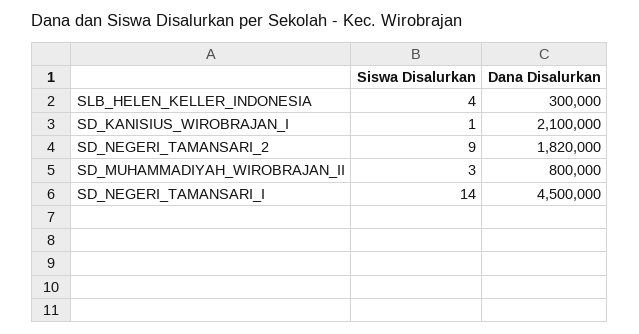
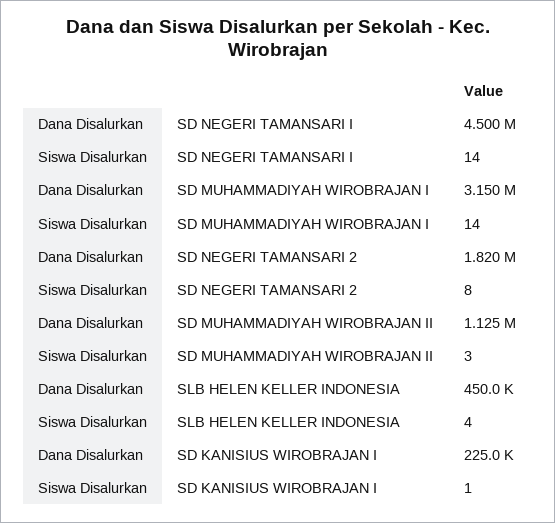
  {
    "Siswa Disalurkan": {
      "SLB_HELEN_KELLER_INDONESIA": 4,
      "SD_KANISIUS_WIROBRAJAN_I": 1,
-     "SD_NEGERI_TAMANSARI_2": 9,
+     "SD_NEGERI_TAMANSARI_2": 8,
      "SD_MUHAMMADIYAH_WIROBRAJAN_II": 3,
-     "SD_NEGERI_TAMANSARI_I": 14
+     "SD_NEGERI_TAMANSARI_I": 14,
+     "SD MUHAMMADIYAH WIROBRAJAN I": 14
    },
    "Dana Disalurkan": {
-     "SLB_HELEN_KELLER_INDONESIA": 300000,
+     "SLB_HELEN_KELLER_INDONESIA": 450000,
-     "SD_KANISIUS_WIROBRAJAN_I": 2100000,
+     "SD_KANISIUS_WIROBRAJAN_I": 225000,
      "SD_NEGERI_TAMANSARI_2": 1820000,
-     "SD_MUHAMMADIYAH_WIROBRAJAN_II": 800000,
+     "SD_MUHAMMADIYAH_WIROBRAJAN_II": 1125000,
-     "SD_NEGERI_TAMANSARI_I": 4500000
+     "SD_NEGERI_TAMANSARI_I": 4500000,
+     "SD MUHAMMADIYAH WIROBRAJAN I": 3150000
    }
  }

